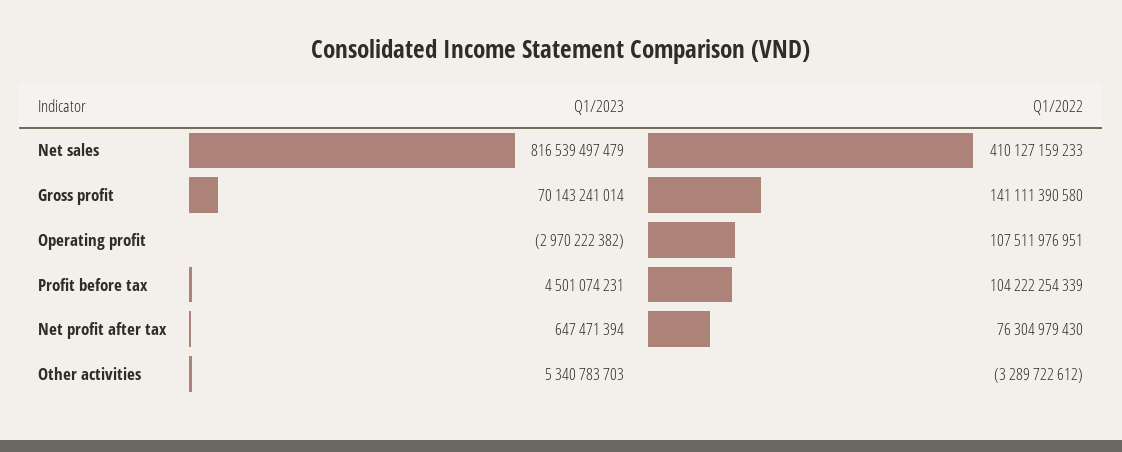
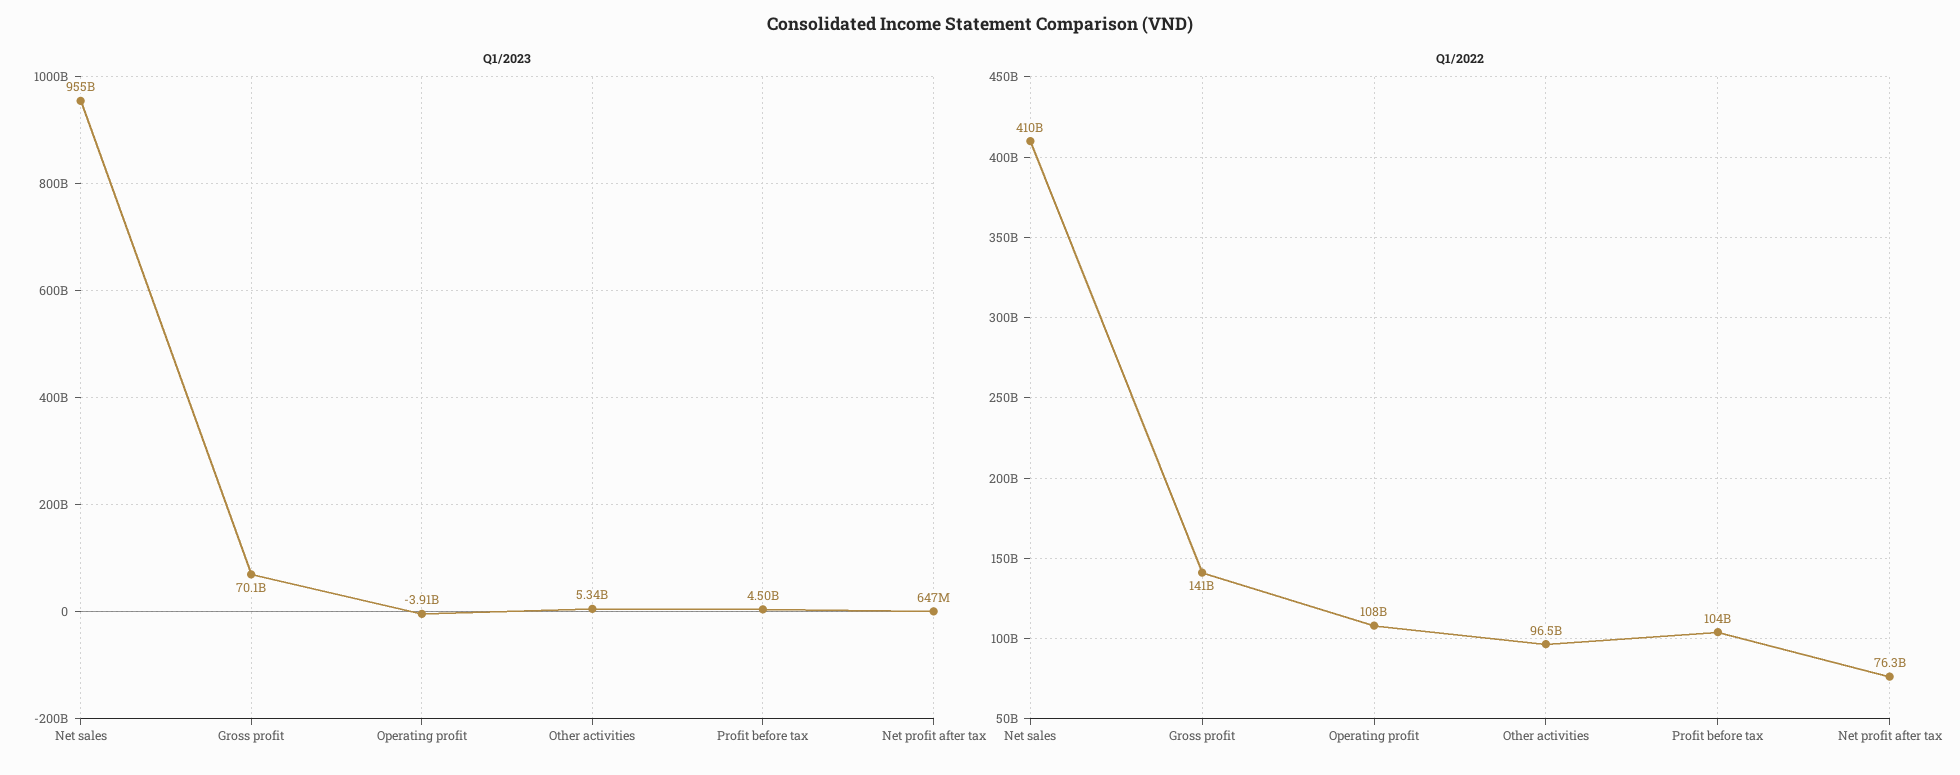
  {
    "Q1/2023": {
-     "Net sales": 816539497479,
+     "Net sales": 955000000000,
      "Gross profit": 70143241014,
-     "Operating profit": -2970222382,
+     "Operating profit": -3910000000,
      "Profit before tax": 4501074231,
      "Net profit after tax": 647471394,
      "Other activities": 5340783703
    },
    "Q1/2022": {
      "Net sales": 410127159233,
      "Gross profit": 141111390580,
      "Operating profit": 107511976951,
      "Profit before tax": 104222254339,
      "Net profit after tax": 76304979430,
-     "Other activities": -3289722612
+     "Other activities": 96500000000
    }
  }

